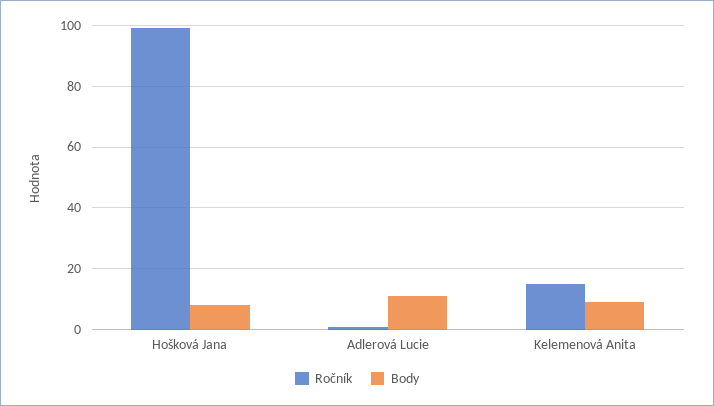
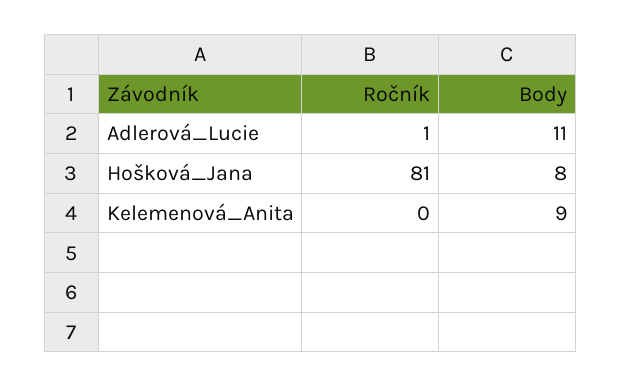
  {
    "Ročník": {
-     "Hošková Jana": 100,
+     "Hošková Jana": 81,
      "Adlerová Lucie": 1,
-     "Kelemenová Anita": 15
+     "Kelemenová Anita": 0
    },
    "Body": {
      "Hošková Jana": 8,
      "Adlerová Lucie": 11,
      "Kelemenová Anita": 9
    }
  }

